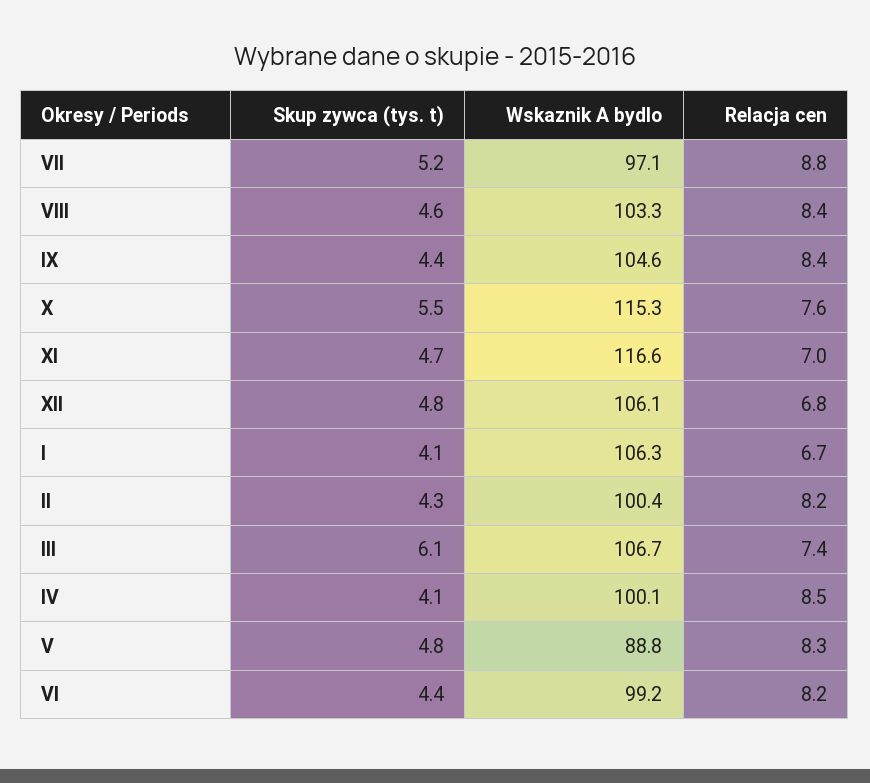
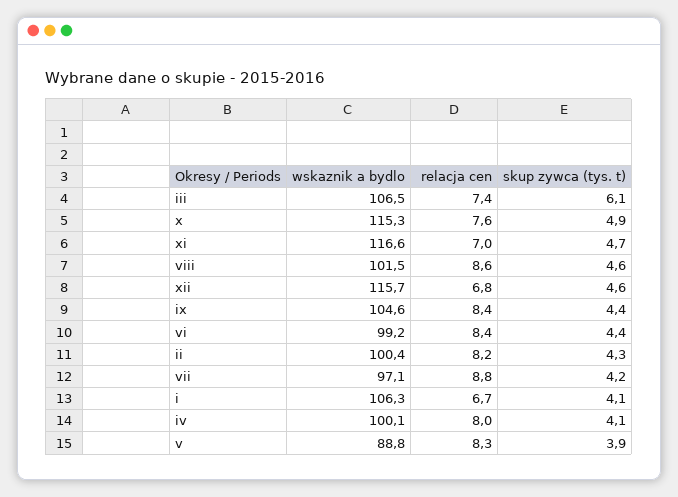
  {
    "Skup zywca (tys. t)": {
-     "VII": 5.2,
+     "VII": 4.2,
      "VIII": 4.6,
      "IX": 4.4,
-     "X": 5.5,
+     "X": 4.9,
      "XI": 4.7,
-     "XII": 4.8,
+     "XII": 4.6,
      "I": 4.1,
      "II": 4.3,
      "III": 6.1,
      "IV": 4.1,
-     "V": 4.8,
+     "V": 3.9,
      "VI": 4.4
    },
    "Wskaznik A bydlo": {
      "VII": 97.1,
-     "VIII": 103.3,
+     "VIII": 101.5,
      "IX": 104.6,
      "X": 115.3,
      "XI": 116.6,
-     "XII": 106.1,
+     "XII": 115.7,
      "I": 106.3,
      "II": 100.4,
-     "III": 106.7,
+     "III": 106.5,
      "IV": 100.1,
      "V": 88.8,
      "VI": 99.2
    },
    "Relacja cen": {
      "VII": 8.8,
-     "VIII": 8.4,
+     "VIII": 8.6,
      "IX": 8.4,
      "X": 7.6,
      "XI": 7,
      "XII": 6.8,
      "I": 6.7,
      "II": 8.2,
      "III": 7.4,
-     "IV": 8.5,
+     "IV": 8,
      "V": 8.3,
-     "VI": 8.2
+     "VI": 8.4
    }
  }

